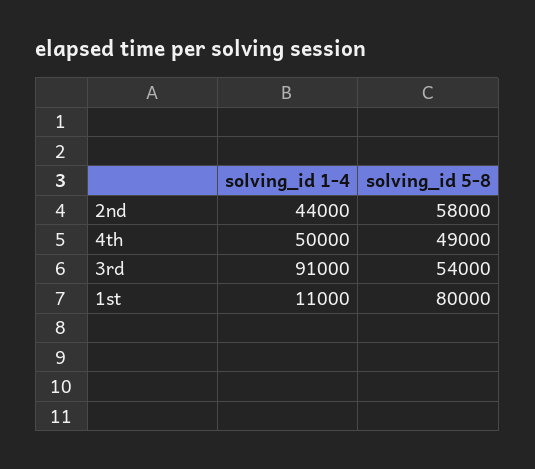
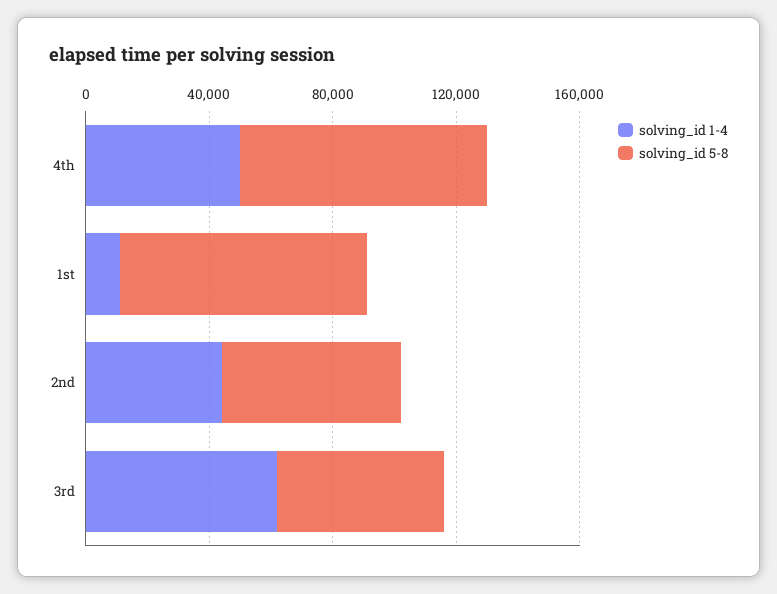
  {
    "solving_id 1-4": {
      "2nd": 44000,
      "4th": 50000,
-     "3rd": 91000,
+     "3rd": 60000,
      "1st": 11000
    },
    "solving_id 5-8": {
      "2nd": 58000,
-     "4th": 49000,
+     "4th": 80000,
      "3rd": 54000,
      "1st": 80000
    }
  }

